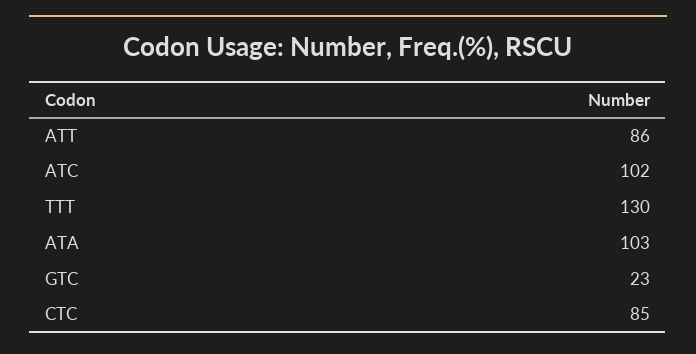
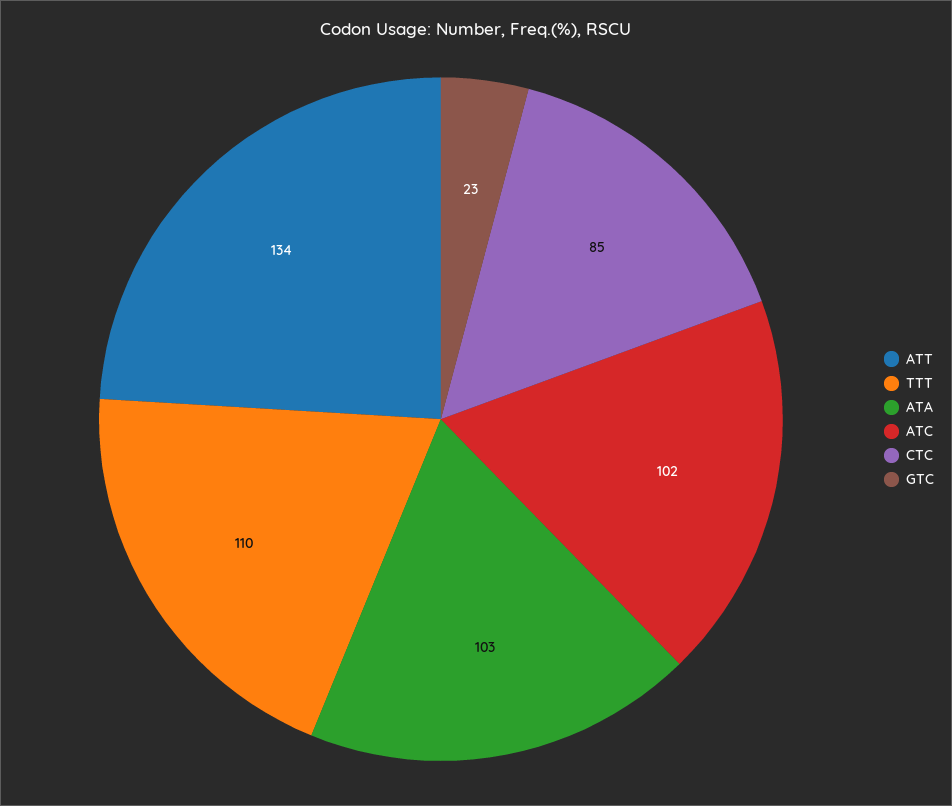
  {
-   "ATT": 86,
+   "ATT": 134,
    "ATC": 102,
-   "TTT": 130,
+   "TTT": 110,
    "ATA": 103,
    "GTC": 23,
    "CTC": 85
  }

